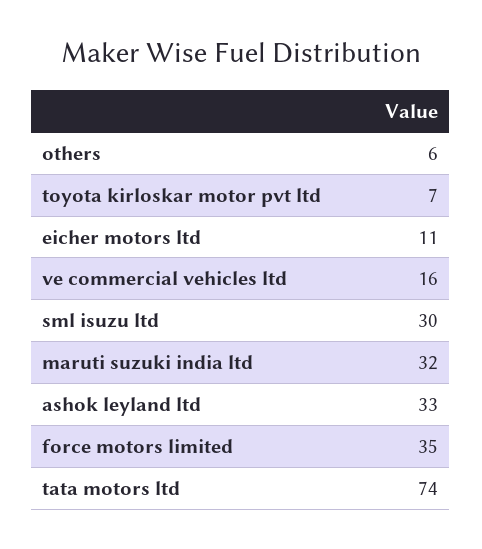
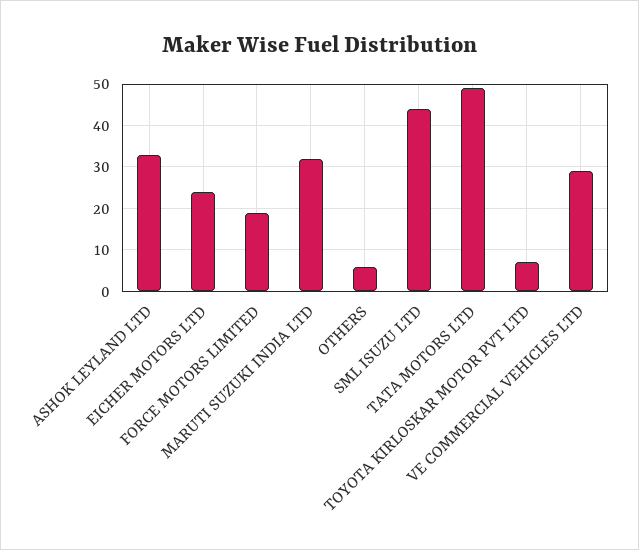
  {
    "others": 6,
    "toyota kirloskar motor pvt ltd": 7,
-   "eicher motors ltd": 11,
+   "eicher motors ltd": 25,
-   "ve commercial vehicles ltd": 16,
+   "ve commercial vehicles ltd": 30,
-   "sml isuzu ltd": 30,
+   "sml isuzu ltd": 45,
    "maruti suzuki india ltd": 32,
    "ashok leyland ltd": 33,
-   "force motors limited": 35,
+   "force motors limited": 20,
-   "tata motors ltd": 74
+   "tata motors ltd": 50
  }

